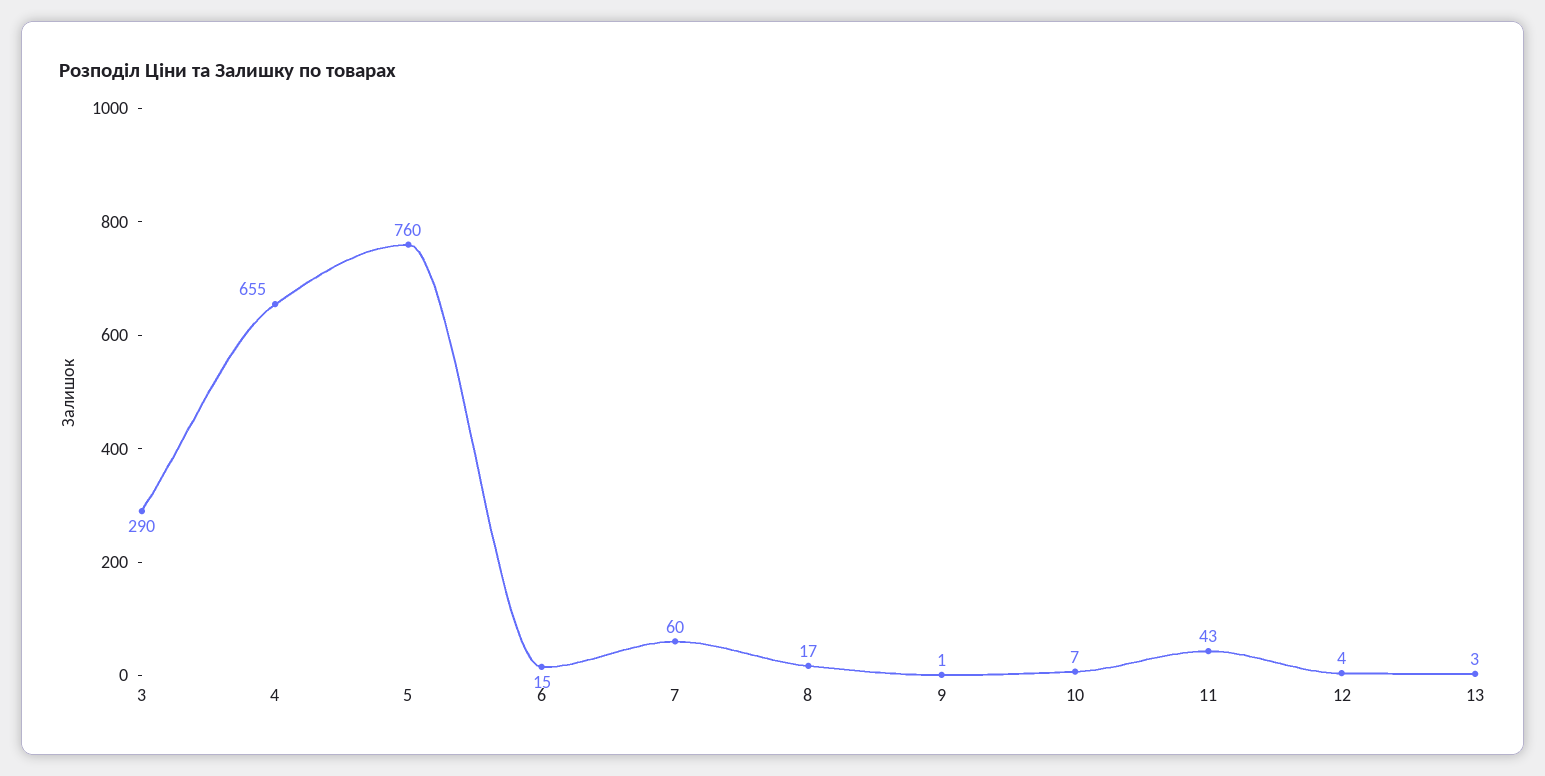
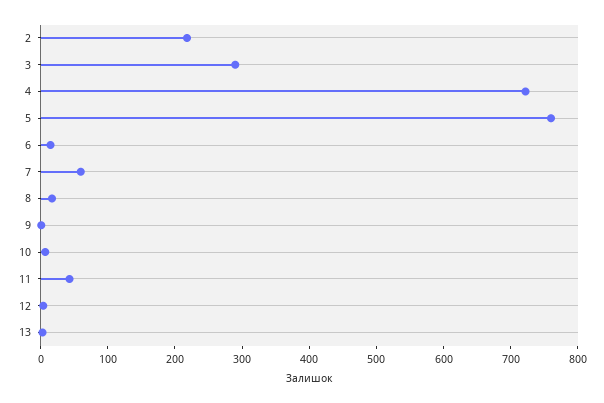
  {
    "3": 290,
-   "4": 655,
+   "4": 720,
    "5": 760,
    "6": 15,
    "7": 60,
    "8": 17,
    "9": 1,
    "10": 7,
    "11": 43,
    "12": 4,
-   "13": 3
+   "13": 3,
+   "2": 220
  }

